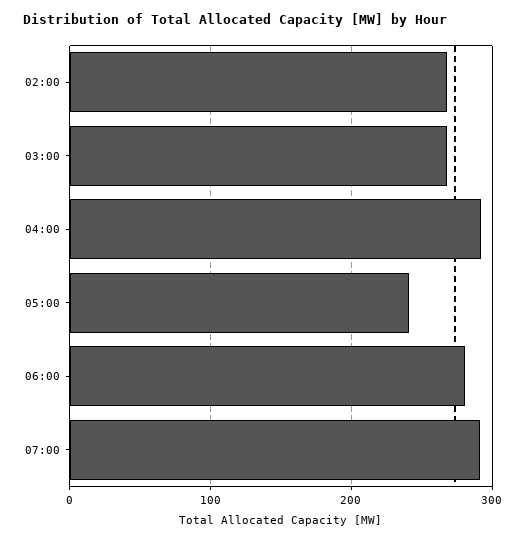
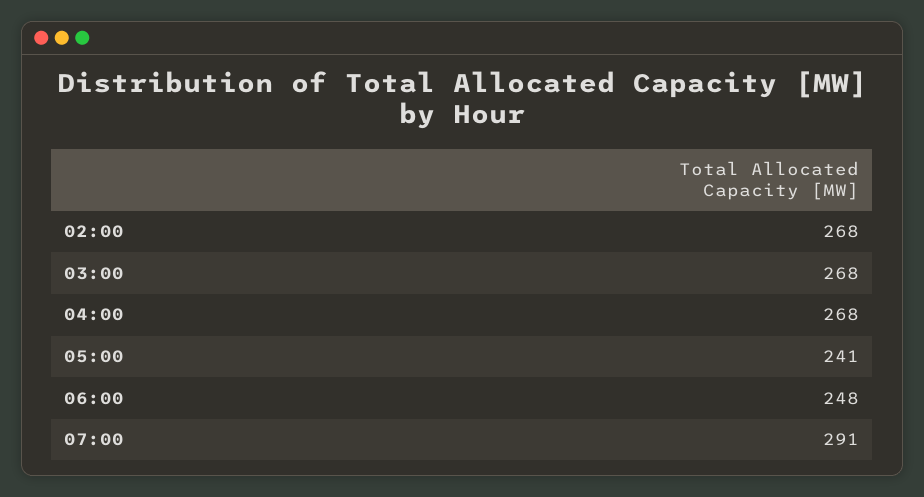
  {
    "02:00": 268,
    "03:00": 268,
-   "04:00": 290,
+   "04:00": 268,
    "05:00": 241,
-   "06:00": 280,
+   "06:00": 248,
    "07:00": 291
  }

